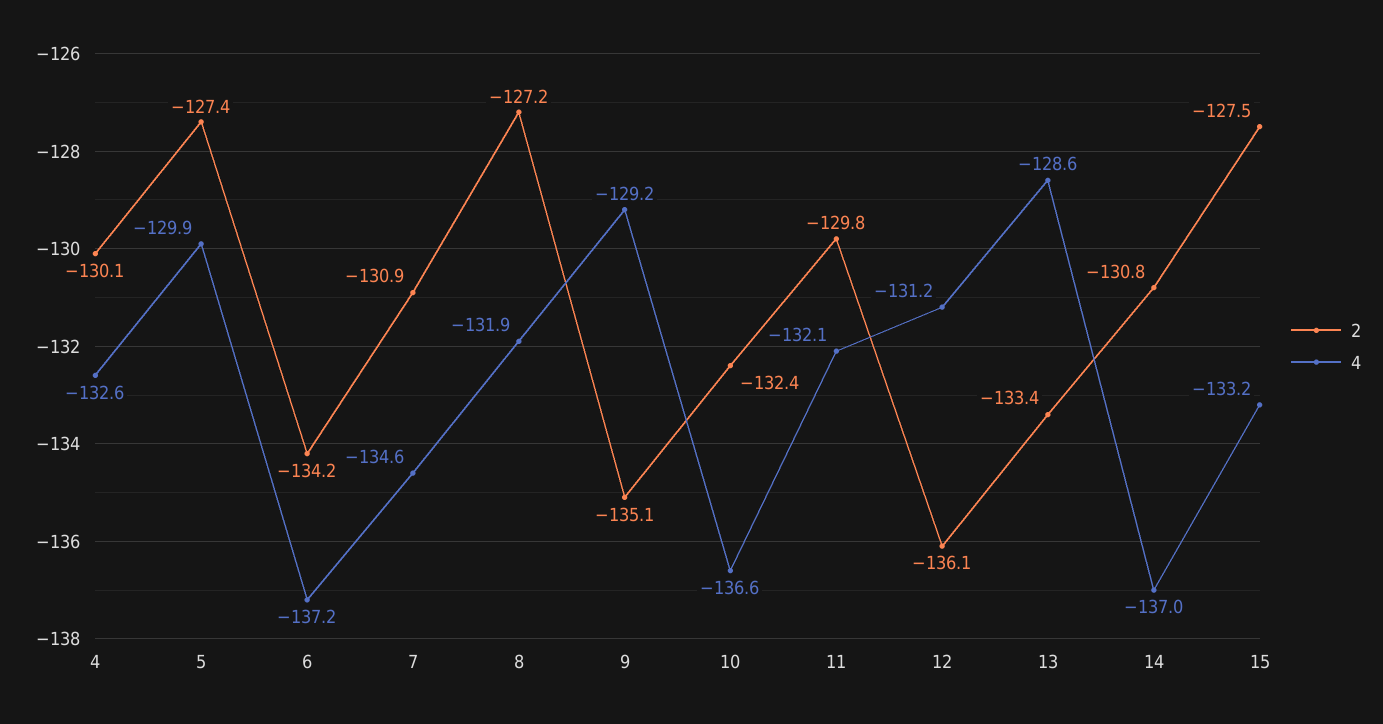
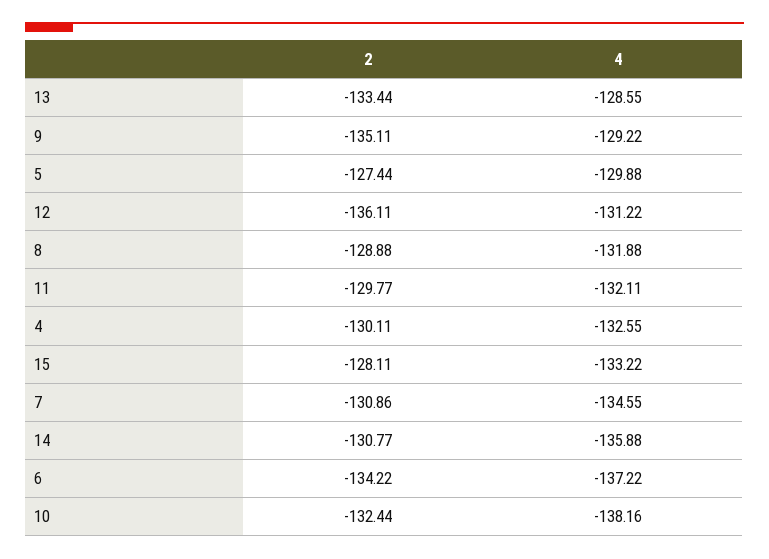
  {
    "2": {
      "4": -130.11,
      "5": -127.44,
      "6": -134.22,
      "7": -130.86,
-     "8": -127.2,
+     "8": -128.88,
      "9": -135.11,
      "10": -132.44,
      "11": -129.77,
      "12": -136.11,
      "13": -133.44,
      "14": -130.77,
-     "15": -127.5
+     "15": -128.11
    },
    "4": {
      "4": -132.55,
      "5": -129.88,
      "6": -137.22,
      "7": -134.55,
      "8": -131.88,
      "9": -129.22,
-     "10": -136.6,
+     "10": -138.16,
      "11": -132.11,
      "12": -131.22,
      "13": -128.55,
-     "14": -137,
+     "14": -135.88,
      "15": -133.22
    }
  }

